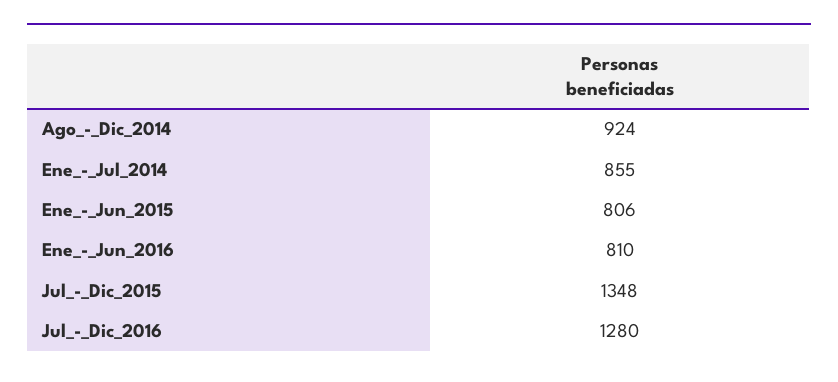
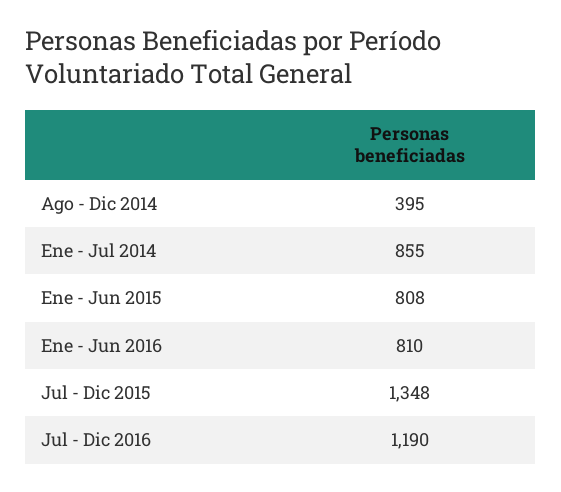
  {
-   "Ago_-_Dic_2014": 924,
+   "Ago_-_Dic_2014": 395,
    "Ene_-_Jul_2014": 855,
-   "Ene_-_Jun_2015": 806,
+   "Ene_-_Jun_2015": 808,
    "Ene_-_Jun_2016": 810,
    "Jul_-_Dic_2015": 1348,
-   "Jul_-_Dic_2016": 1280
+   "Jul_-_Dic_2016": 1190
  }

